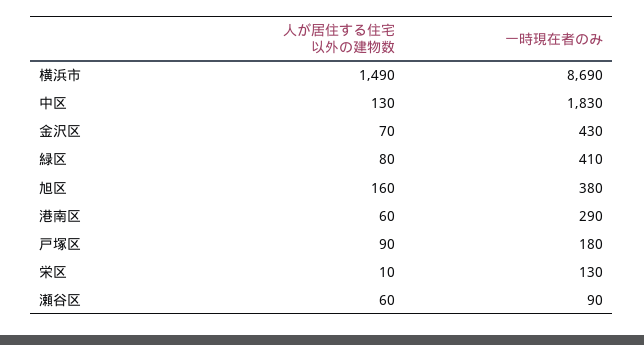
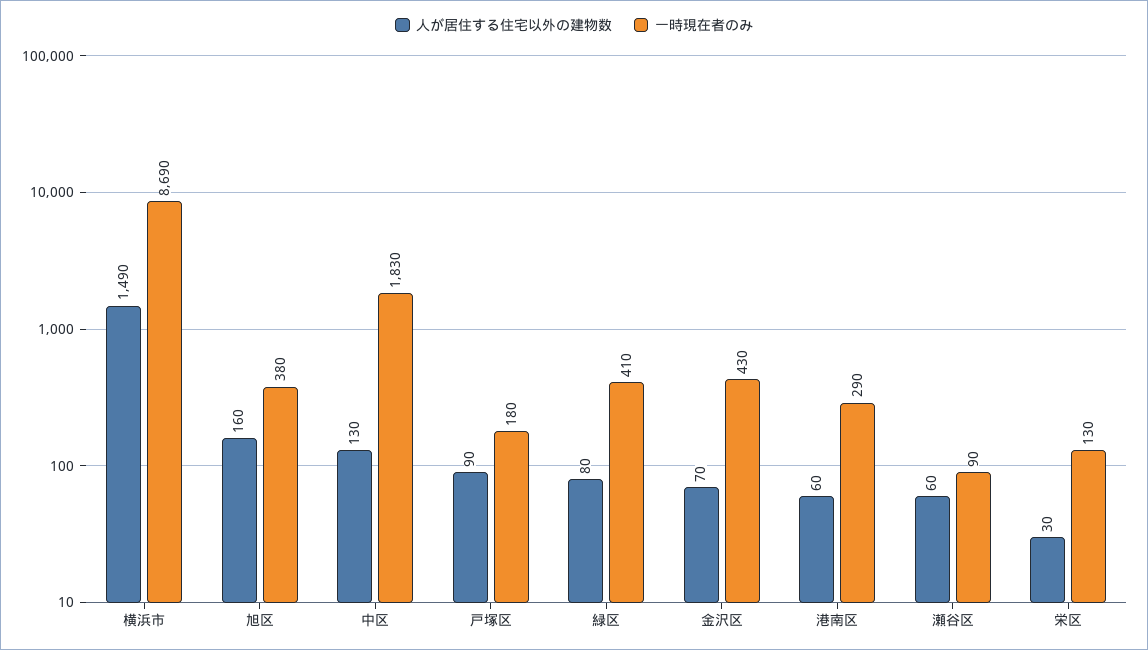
  {
    "人が居住する住宅以外の建物数": {
      "横浜市": 1490,
      "中区": 130,
      "金沢区": 70,
      "緑区": 80,
      "旭区": 160,
      "港南区": 60,
      "戸塚区": 90,
-     "栄区": 10,
+     "栄区": 30,
      "瀬谷区": 60
    },
    "一時現在者のみ": {
      "横浜市": 8690,
      "中区": 1830,
      "金沢区": 430,
      "緑区": 410,
      "旭区": 380,
      "港南区": 290,
      "戸塚区": 180,
      "栄区": 130,
      "瀬谷区": 90
    }
  }

